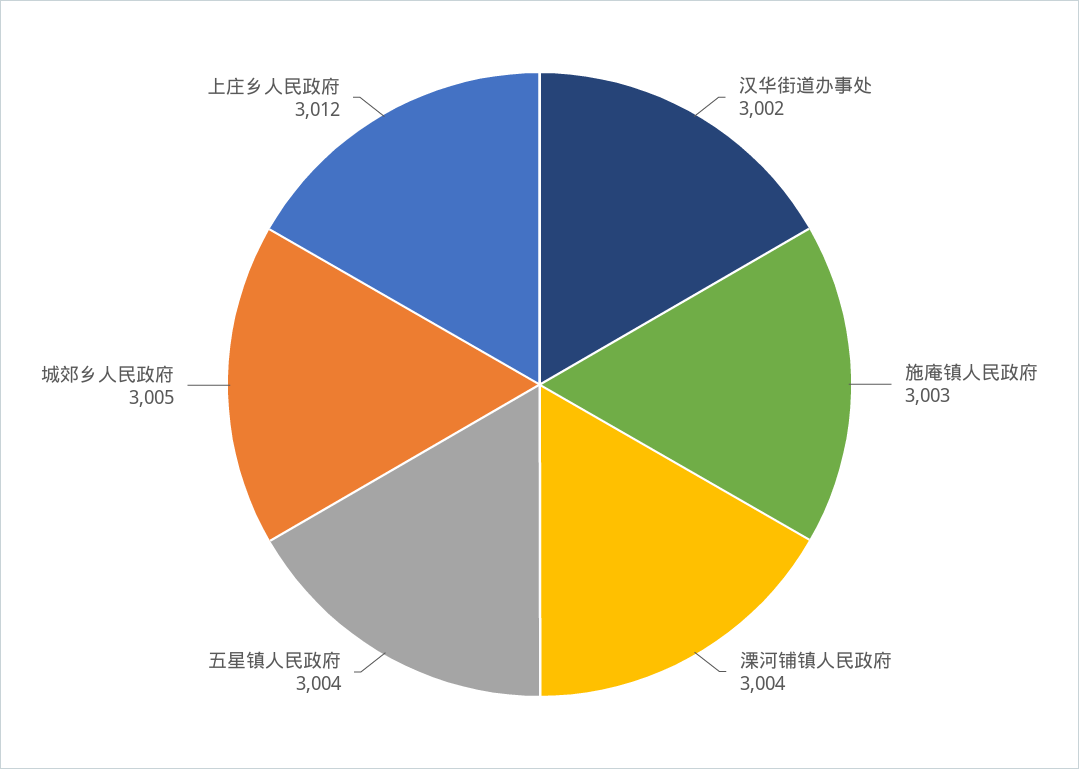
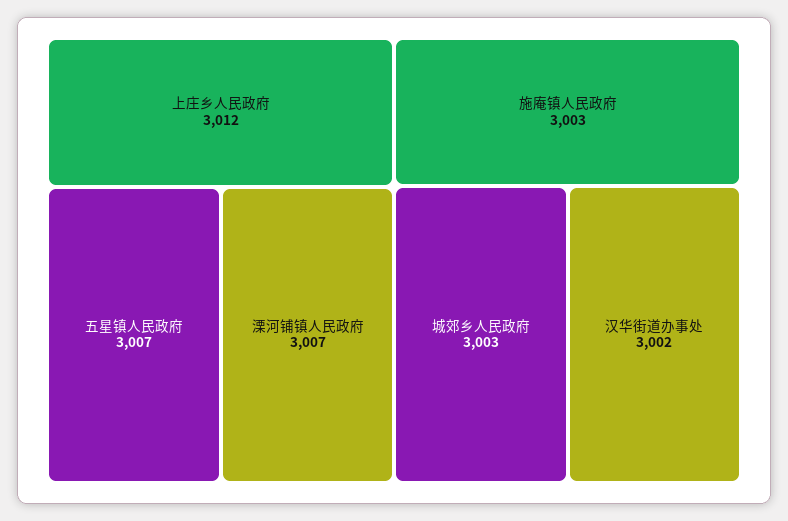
  {
    "汉华街道办事处": 3002,
    "施庵镇人民政府": 3003,
-   "溧河铺镇人民政府": 3004,
+   "溧河铺镇人民政府": 3007,
-   "五星镇人民政府": 3004,
+   "五星镇人民政府": 3007,
-   "城郊乡人民政府": 3005,
+   "城郊乡人民政府": 3003,
    "上庄乡人民政府": 3012
  }

